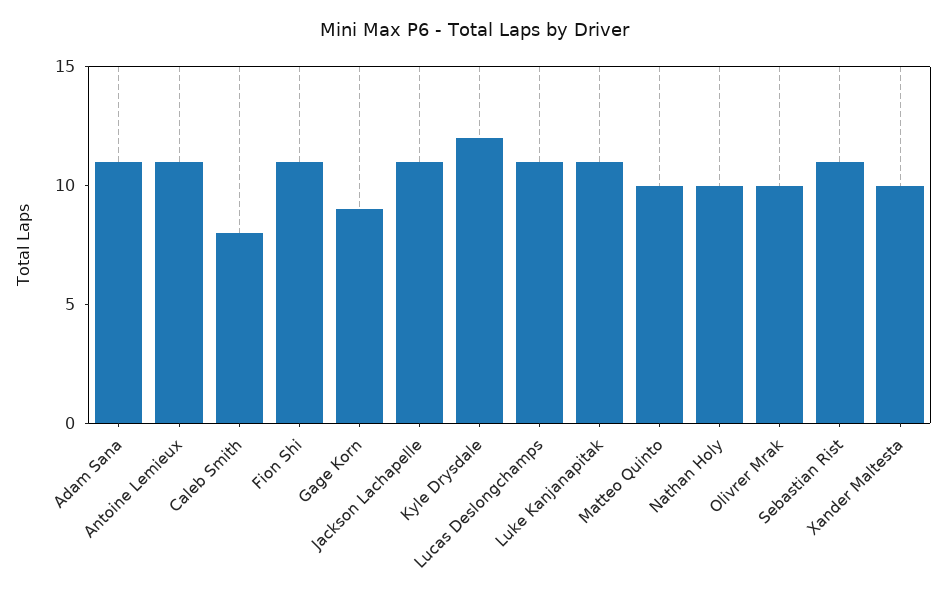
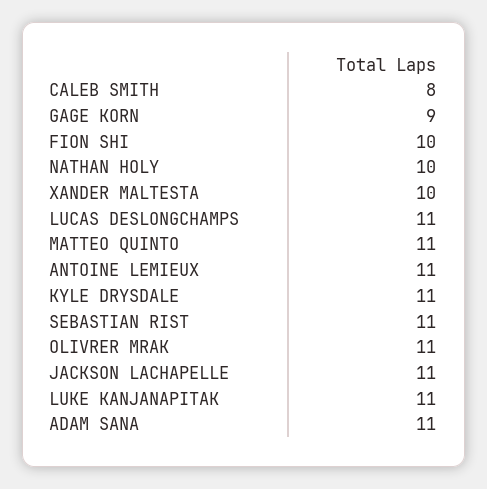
  {
    "Adam Sana": 11,
    "Antoine Lemieux": 11,
    "Caleb Smith": 8,
-   "Fion Shi": 11,
+   "Fion Shi": 10,
    "Gage Korn": 9,
    "Jackson Lachapelle": 11,
-   "Kyle Drysdale": 12,
+   "Kyle Drysdale": 11,
    "Lucas Deslongchamps": 11,
    "Luke Kanjanapitak": 11,
-   "Matteo Quinto": 10,
+   "Matteo Quinto": 11,
    "Nathan Holy": 10,
-   "Olivrer Mrak": 10,
+   "Olivrer Mrak": 11,
    "Sebastian Rist": 11,
    "Xander Maltesta": 10
  }

